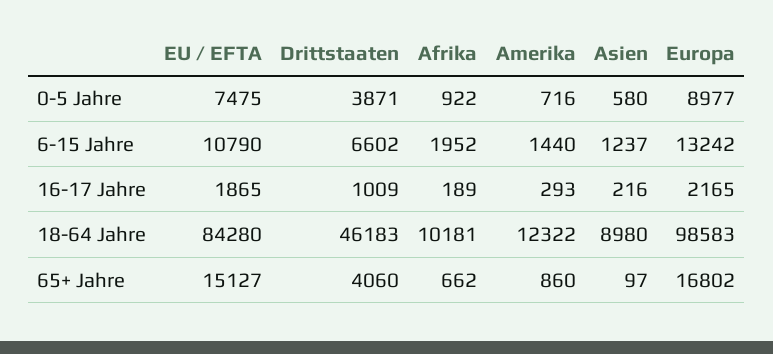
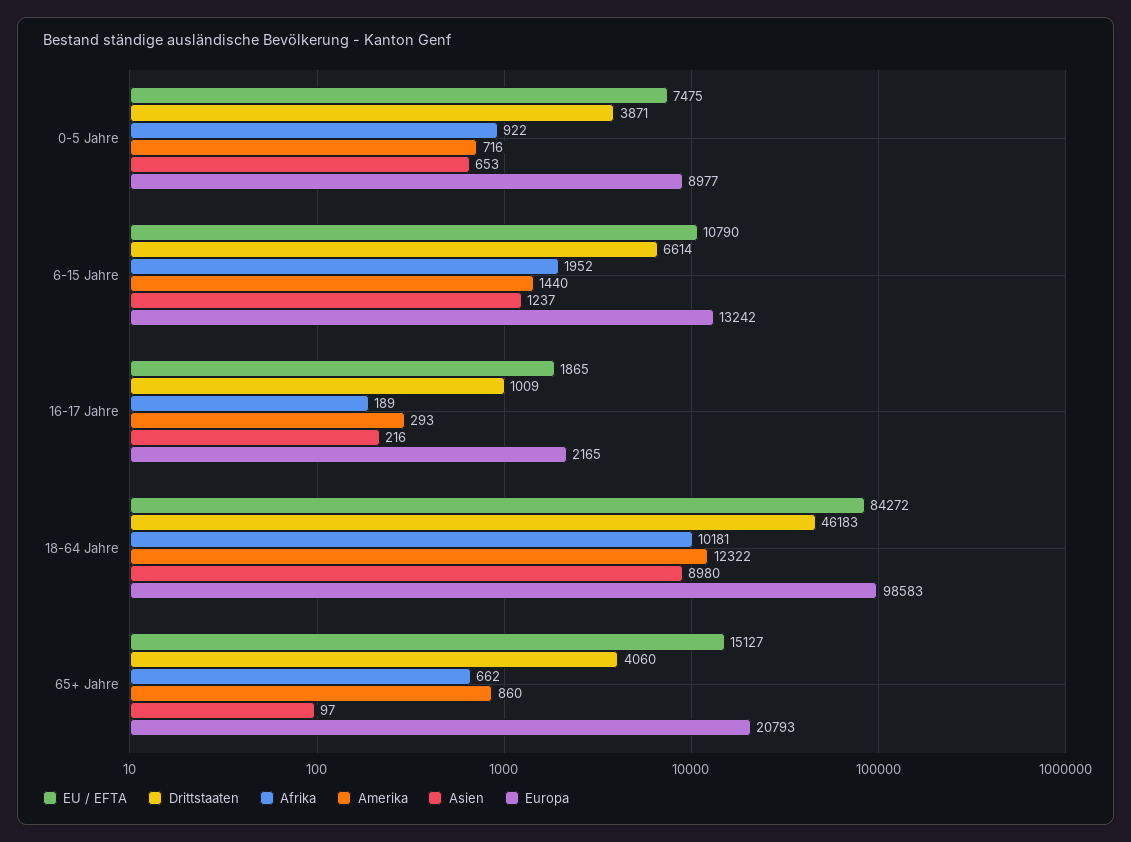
  {
    "EU / EFTA": {
      "0-5 Jahre": 7475,
      "6-15 Jahre": 10790,
      "16-17 Jahre": 1865,
-     "18-64 Jahre": 84280,
+     "18-64 Jahre": 84272,
      "65+ Jahre": 15127
    },
    "Drittstaaten": {
      "0-5 Jahre": 3871,
-     "6-15 Jahre": 6602,
+     "6-15 Jahre": 6614,
      "16-17 Jahre": 1009,
      "18-64 Jahre": 46183,
      "65+ Jahre": 4060
    },
    "Afrika": {
      "0-5 Jahre": 922,
      "6-15 Jahre": 1952,
      "16-17 Jahre": 189,
      "18-64 Jahre": 10181,
      "65+ Jahre": 662
    },
    "Amerika": {
      "0-5 Jahre": 716,
      "6-15 Jahre": 1440,
      "16-17 Jahre": 293,
      "18-64 Jahre": 12322,
      "65+ Jahre": 860
    },
    "Asien": {
-     "0-5 Jahre": 580,
+     "0-5 Jahre": 653,
      "6-15 Jahre": 1237,
      "16-17 Jahre": 216,
      "18-64 Jahre": 8980,
      "65+ Jahre": 97
    },
    "Europa": {
      "0-5 Jahre": 8977,
      "6-15 Jahre": 13242,
      "16-17 Jahre": 2165,
      "18-64 Jahre": 98583,
-     "65+ Jahre": 16802
+     "65+ Jahre": 20793
    }
  }

